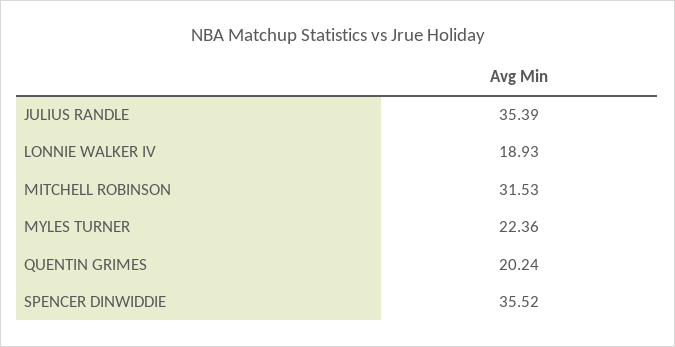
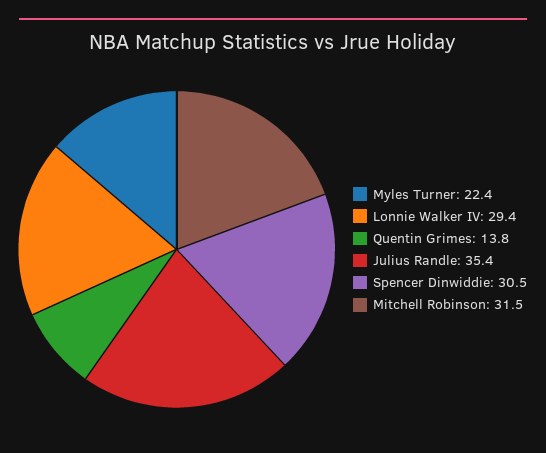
  {
    "JULIUS RANDLE": 35.39,
-   "LONNIE WALKER IV": 18.93,
+   "LONNIE WALKER IV": 29.4,
    "MITCHELL ROBINSON": 31.53,
    "MYLES TURNER": 22.36,
-   "QUENTIN GRIMES": 20.24,
+   "QUENTIN GRIMES": 13.8,
-   "SPENCER DINWIDDIE": 35.52
+   "SPENCER DINWIDDIE": 30.5
  }

